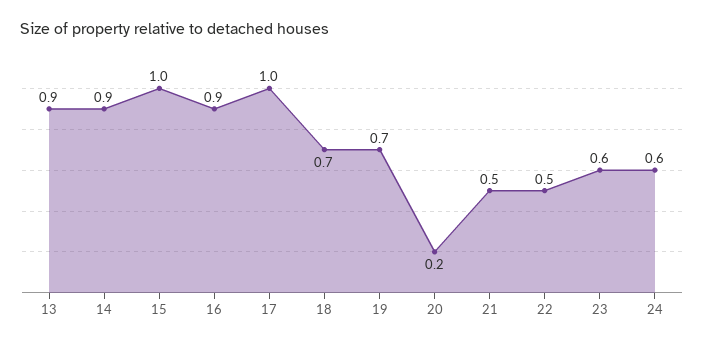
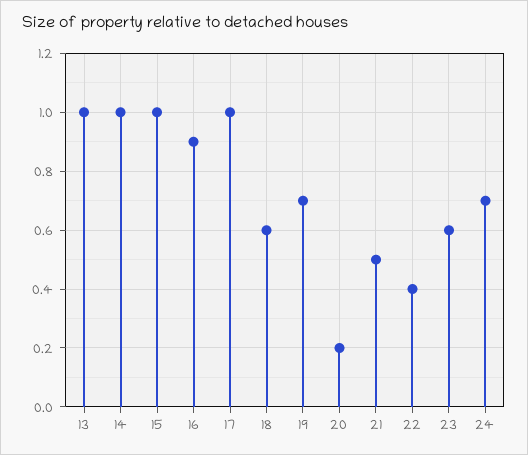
  {
-   "13": 0.9,
+   "13": 1,
-   "14": 0.9,
+   "14": 1,
    "15": 1,
    "16": 0.9,
    "17": 1,
-   "18": 0.7,
+   "18": 0.6,
    "19": 0.7,
    "20": 0.2,
    "21": 0.5,
-   "22": 0.5,
+   "22": 0.4,
    "23": 0.6,
-   "24": 0.6
+   "24": 0.7
  }

